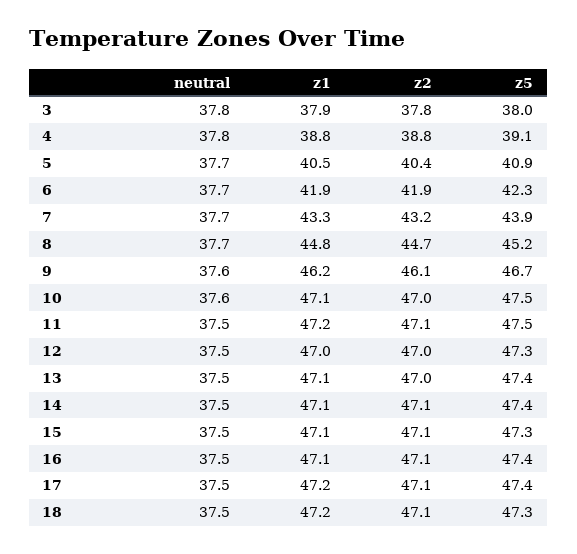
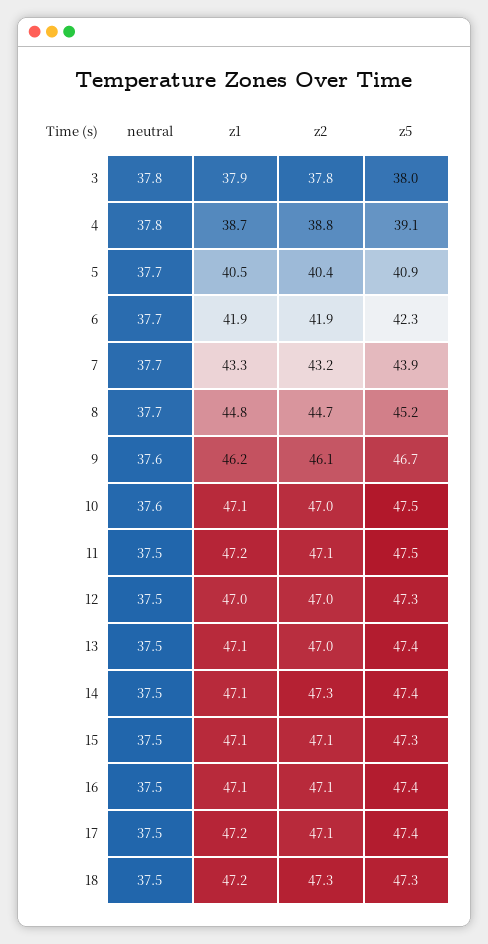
  {
    "neutral": {
      "3": 37.8,
      "4": 37.8,
      "5": 37.7,
      "6": 37.7,
      "7": 37.7,
      "8": 37.7,
      "9": 37.6,
      "10": 37.6,
      "11": 37.5,
      "12": 37.5,
      "13": 37.5,
      "14": 37.5,
      "15": 37.5,
      "16": 37.5,
      "17": 37.5,
      "18": 37.5
    },
    "z1": {
      "3": 37.9,
-     "4": 38.8,
+     "4": 38.7,
      "5": 40.5,
      "6": 41.9,
      "7": 43.3,
      "8": 44.8,
      "9": 46.2,
      "10": 47.1,
      "11": 47.2,
      "12": 47,
      "13": 47.1,
      "14": 47.1,
      "15": 47.1,
      "16": 47.1,
      "17": 47.2,
      "18": 47.2
    },
    "z2": {
      "3": 37.8,
      "4": 38.8,
      "5": 40.4,
      "6": 41.9,
      "7": 43.2,
      "8": 44.7,
      "9": 46.1,
      "10": 47,
      "11": 47.1,
      "12": 47,
      "13": 47,
-     "14": 47.1,
+     "14": 47.3,
      "15": 47.1,
      "16": 47.1,
      "17": 47.1,
-     "18": 47.1
+     "18": 47.3
    },
    "z5": {
      "3": 38,
      "4": 39.1,
      "5": 40.9,
      "6": 42.3,
      "7": 43.9,
      "8": 45.2,
      "9": 46.7,
      "10": 47.5,
      "11": 47.5,
      "12": 47.3,
      "13": 47.4,
      "14": 47.4,
      "15": 47.3,
      "16": 47.4,
      "17": 47.4,
      "18": 47.3
    }
  }

